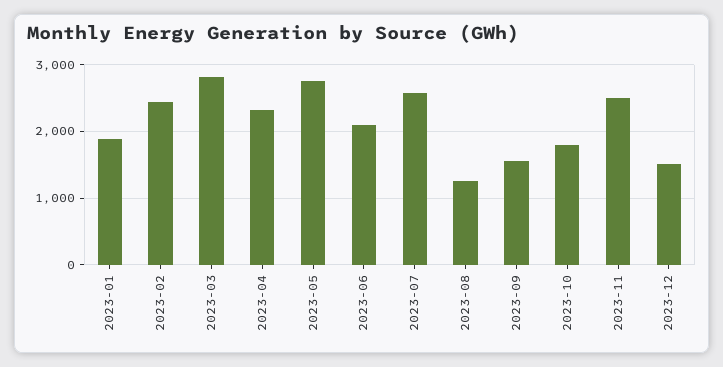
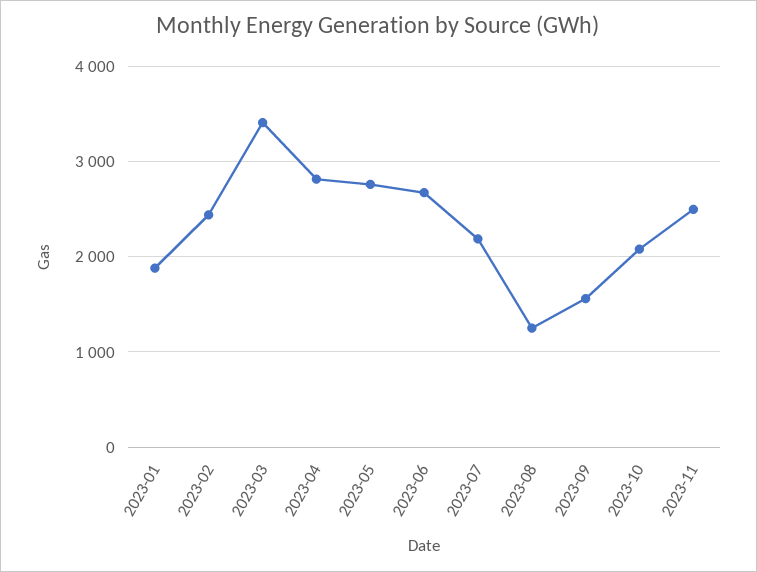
  {
    "2023-01": 1900,
    "2023-02": 2400,
-   "2023-03": 2800,
+   "2023-03": 3400,
-   "2023-04": 2300,
+   "2023-04": 2800,
    "2023-05": 2800,
-   "2023-06": 2100,
+   "2023-06": 2700,
-   "2023-07": 2600,
+   "2023-07": 2200,
    "2023-08": 1300,
    "2023-09": 1600,
-   "2023-10": 1800,
+   "2023-10": 2100,
-   "2023-11": 2500,
+   "2023-11": 2500
-   "2023-12": 1500
  }

